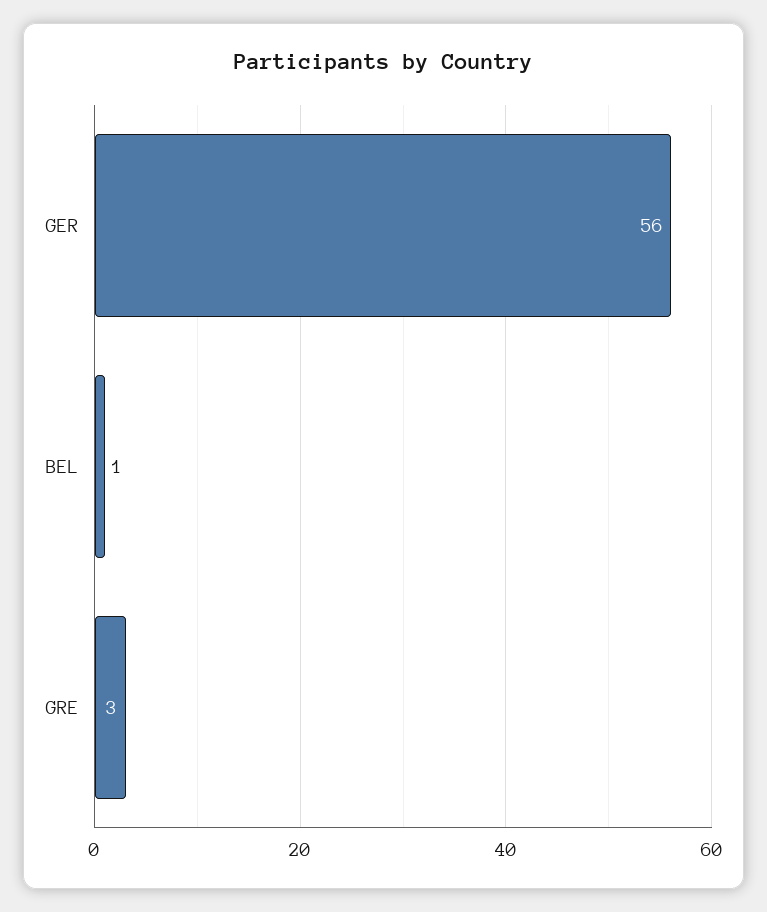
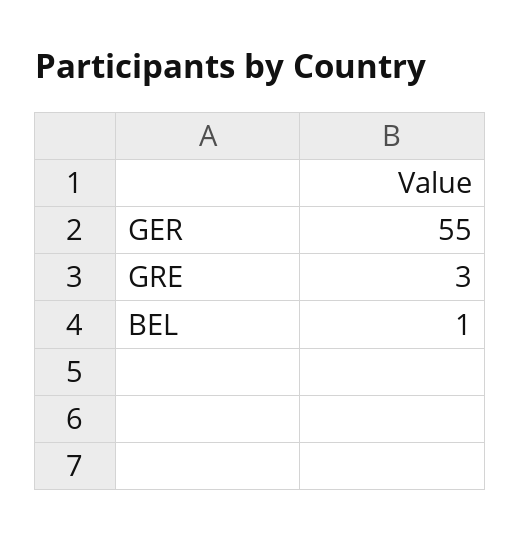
  {
-   "GER": 56,
+   "GER": 55,
    "BEL": 1,
    "GRE": 3
  }

